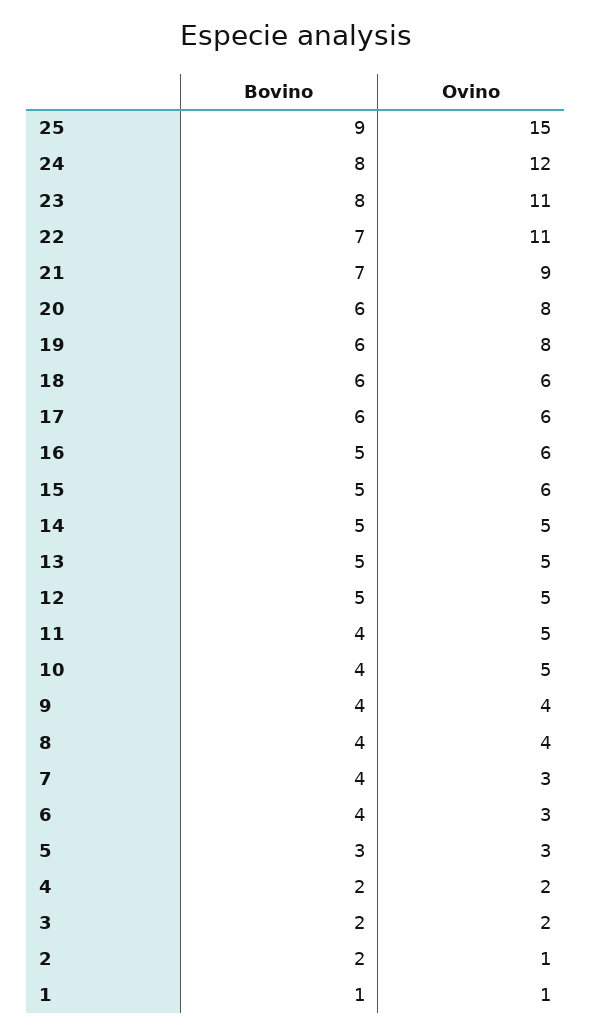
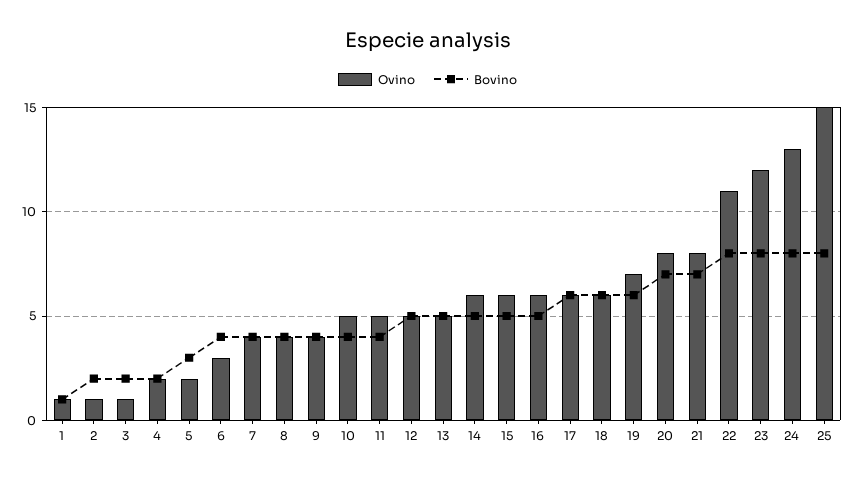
  {
    "Bovino": {
-     "25": 9,
+     "25": 8,
      "24": 8,
      "23": 8,
-     "22": 7,
+     "22": 8,
      "21": 7,
-     "20": 6,
+     "20": 7,
      "19": 6,
      "18": 6,
      "17": 6,
      "16": 5,
      "15": 5,
      "14": 5,
      "13": 5,
      "12": 5,
      "11": 4,
      "10": 4,
      "9": 4,
      "8": 4,
      "7": 4,
      "6": 4,
      "5": 3,
      "4": 2,
      "3": 2,
      "2": 2,
      "1": 1
    },
    "Ovino": {
      "25": 15,
-     "24": 12,
+     "24": 13,
-     "23": 11,
+     "23": 12,
      "22": 11,
-     "21": 9,
+     "21": 8,
      "20": 8,
-     "19": 8,
+     "19": 7,
      "18": 6,
      "17": 6,
      "16": 6,
      "15": 6,
-     "14": 5,
+     "14": 6,
      "13": 5,
      "12": 5,
      "11": 5,
      "10": 5,
      "9": 4,
      "8": 4,
-     "7": 3,
+     "7": 4,
      "6": 3,
-     "5": 3,
+     "5": 2,
      "4": 2,
-     "3": 2,
+     "3": 1,
      "2": 1,
      "1": 1
    }
  }

